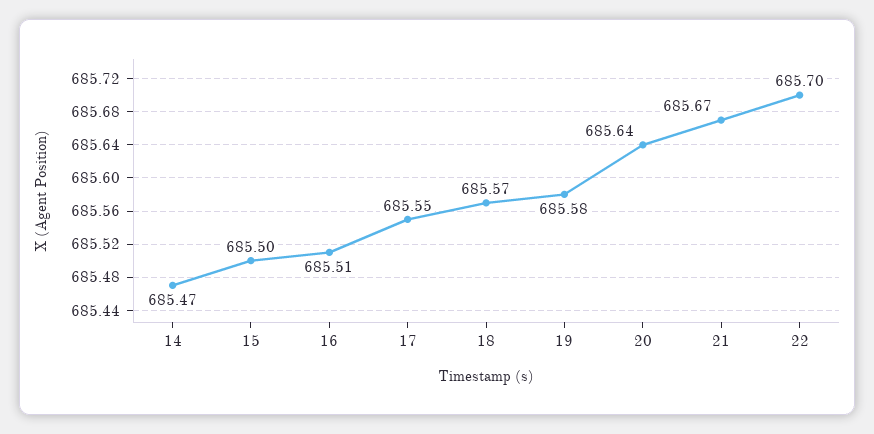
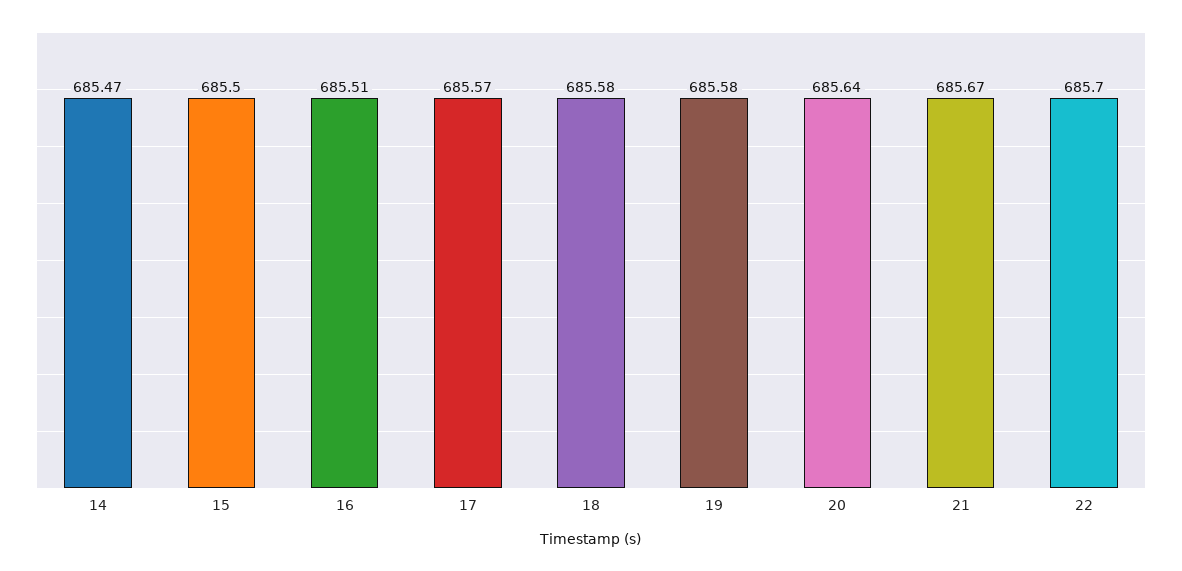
  {
    "14": 685.47,
    "15": 685.5,
    "16": 685.51,
-   "17": 685.55,
+   "17": 685.57,
-   "18": 685.57,
+   "18": 685.58,
    "19": 685.58,
    "20": 685.64,
    "21": 685.67,
    "22": 685.7
  }

